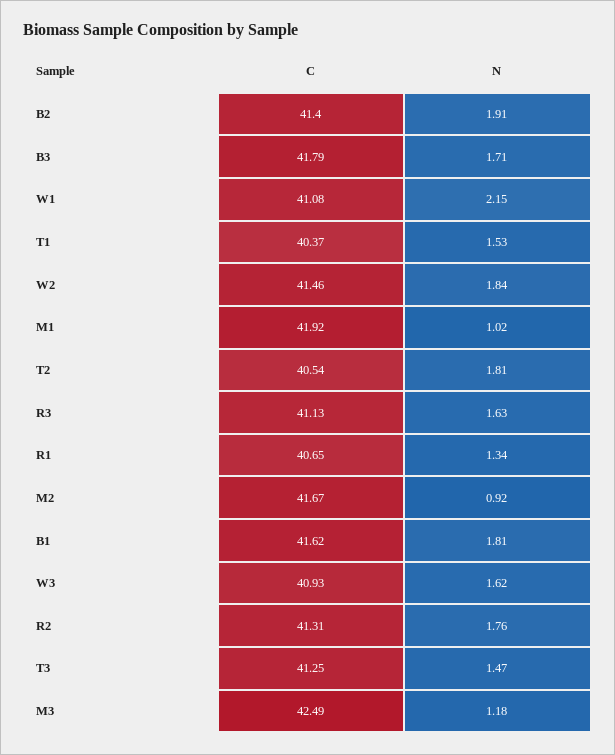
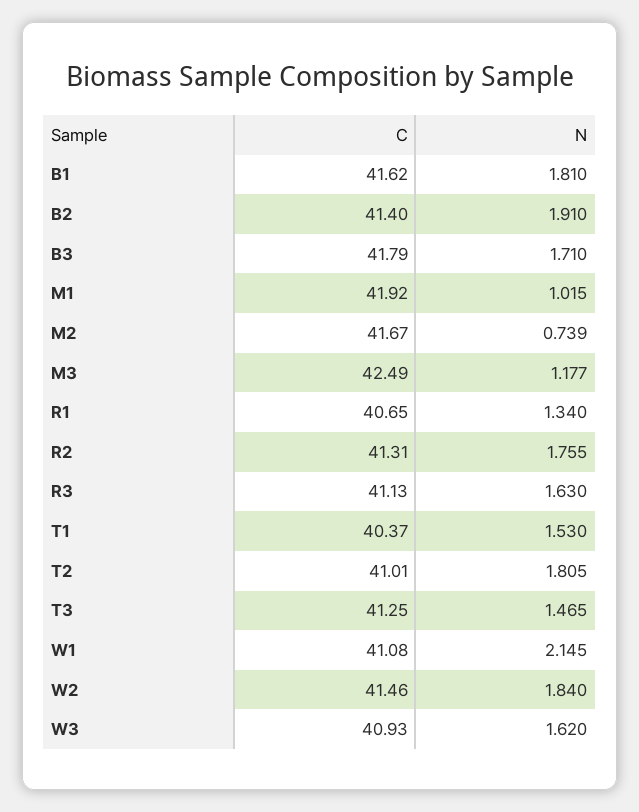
  {
    "C": {
      "B2": 41.4,
      "B3": 41.79,
      "W1": 41.08,
      "T1": 40.37,
      "W2": 41.46,
      "M1": 41.92,
-     "T2": 40.54,
+     "T2": 41.01,
      "R3": 41.13,
      "R1": 40.65,
      "M2": 41.67,
      "B1": 41.62,
      "W3": 40.93,
      "R2": 41.31,
      "T3": 41.25,
      "M3": 42.49
    },
    "N": {
      "B2": 1.91,
      "B3": 1.71,
      "W1": 2.145,
      "T1": 1.53,
      "W2": 1.84,
      "M1": 1.015,
      "T2": 1.805,
      "R3": 1.63,
      "R1": 1.34,
-     "M2": 0.92,
+     "M2": 0.739,
      "B1": 1.81,
      "W3": 1.62,
      "R2": 1.755,
      "T3": 1.465,
      "M3": 1.177
    }
  }

